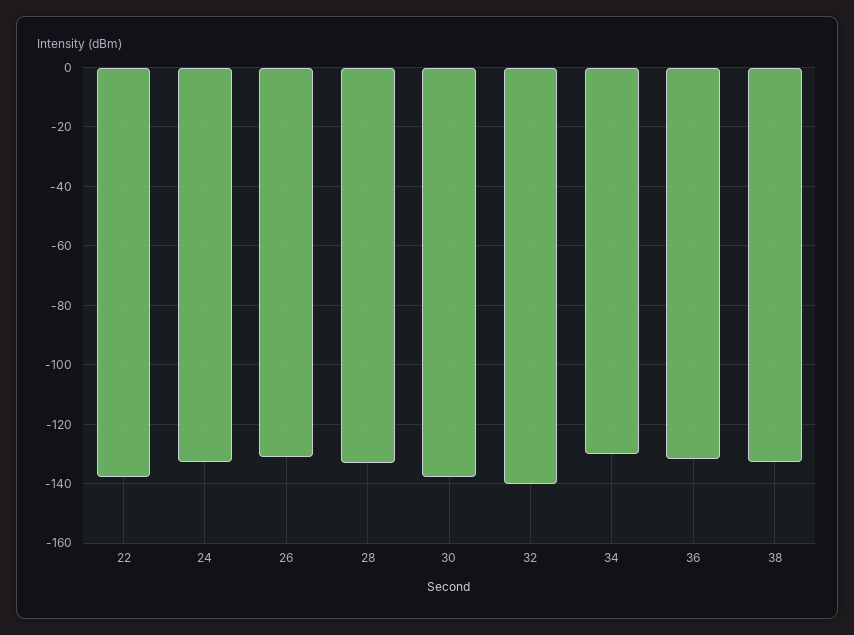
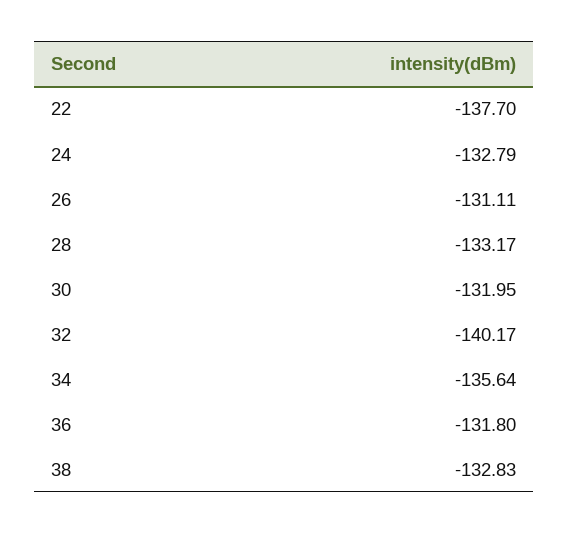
  {
    "22": -137.7,
    "24": -132.79,
    "26": -131.11,
    "28": -133.17,
-   "30": -137.5,
+   "30": -131.95,
    "32": -140.17,
-   "34": -130,
+   "34": -135.64,
    "36": -131.8,
    "38": -132.83
  }

